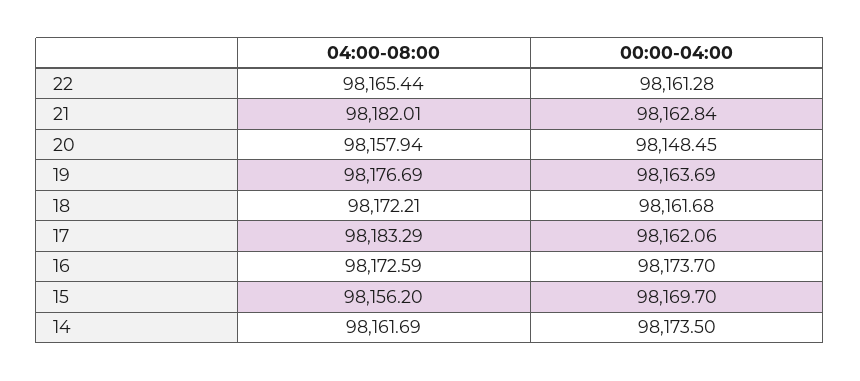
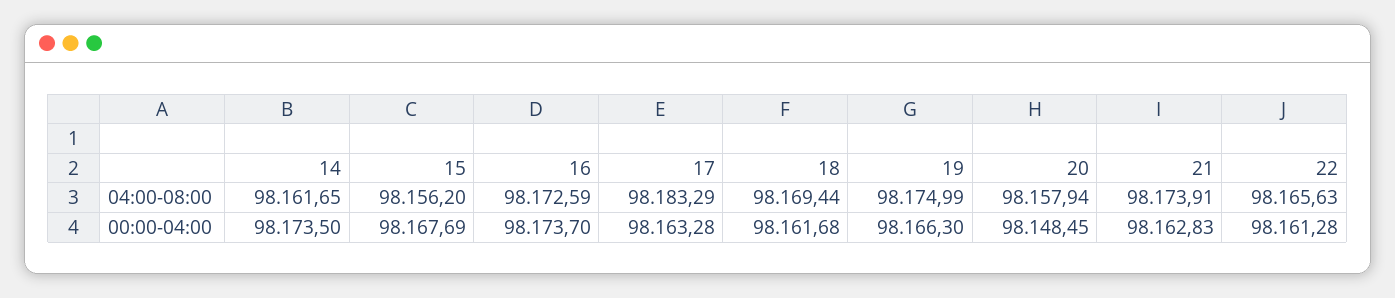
  {
    "04:00-08:00": {
-     "22": 98165.44,
+     "22": 98165.63,
-     "21": 98182.01,
+     "21": 98173.91,
      "20": 98157.94,
-     "19": 98176.69,
+     "19": 98174.99,
-     "18": 98172.21,
+     "18": 98169.44,
      "17": 98183.29,
      "16": 98172.59,
      "15": 98156.2,
-     "14": 98161.69
+     "14": 98161.65
    },
    "00:00-04:00": {
      "22": 98161.28,
-     "21": 98162.84,
+     "21": 98162.83,
      "20": 98148.45,
-     "19": 98163.69,
+     "19": 98166.3,
      "18": 98161.68,
-     "17": 98162.06,
+     "17": 98163.28,
      "16": 98173.7,
-     "15": 98169.7,
+     "15": 98167.69,
      "14": 98173.5
    }
  }

